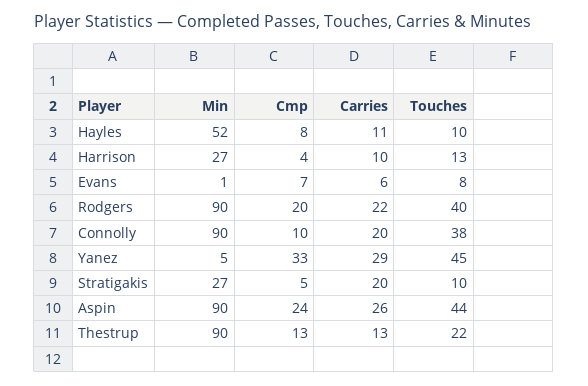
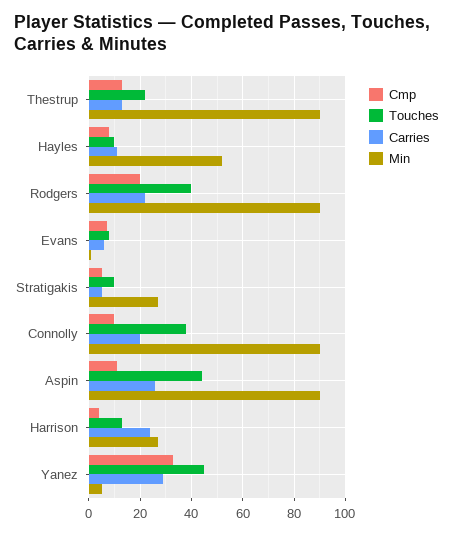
  {
    "Min": {
      "Hayles": 52,
      "Harrison": 27,
      "Evans": 1,
      "Rodgers": 90,
      "Connolly": 90,
      "Yanez": 5,
      "Stratigakis": 27,
      "Aspin": 90,
      "Thestrup": 90
    },
    "Cmp": {
      "Hayles": 8,
      "Harrison": 4,
      "Evans": 7,
      "Rodgers": 20,
      "Connolly": 10,
      "Yanez": 33,
      "Stratigakis": 5,
-     "Aspin": 24,
+     "Aspin": 10,
      "Thestrup": 13
    },
    "Carries": {
      "Hayles": 11,
-     "Harrison": 10,
+     "Harrison": 25,
      "Evans": 6,
      "Rodgers": 22,
      "Connolly": 20,
      "Yanez": 29,
-     "Stratigakis": 20,
+     "Stratigakis": 5,
      "Aspin": 26,
      "Thestrup": 13
    },
    "Touches": {
      "Hayles": 10,
      "Harrison": 13,
      "Evans": 8,
      "Rodgers": 40,
      "Connolly": 38,
      "Yanez": 45,
      "Stratigakis": 10,
      "Aspin": 44,
      "Thestrup": 22
    }
  }

